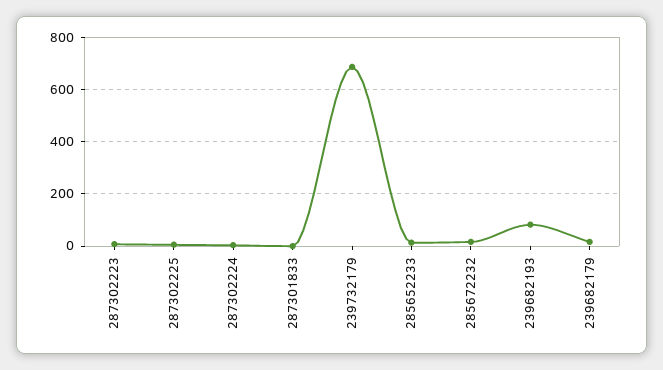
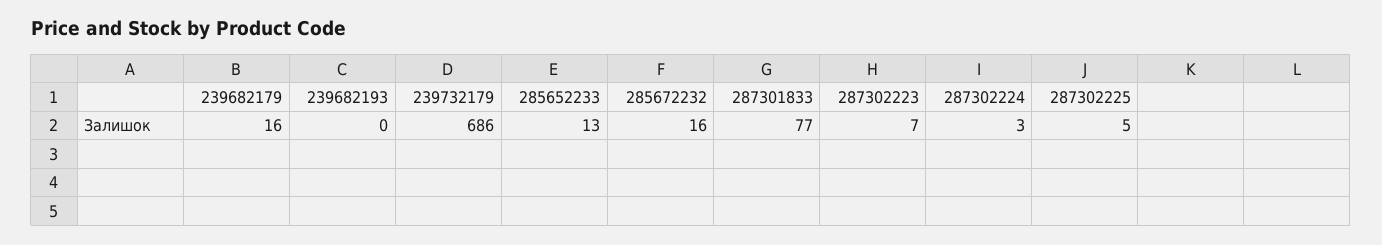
  {
    "287302223": 7,
    "287302225": 5,
    "287302224": 3,
-   "287301833": 0,
+   "287301833": 77,
    "239732179": 686,
    "285652233": 13,
    "285672232": 16,
-   "239682193": 75,
+   "239682193": 0,
    "239682179": 16
  }

